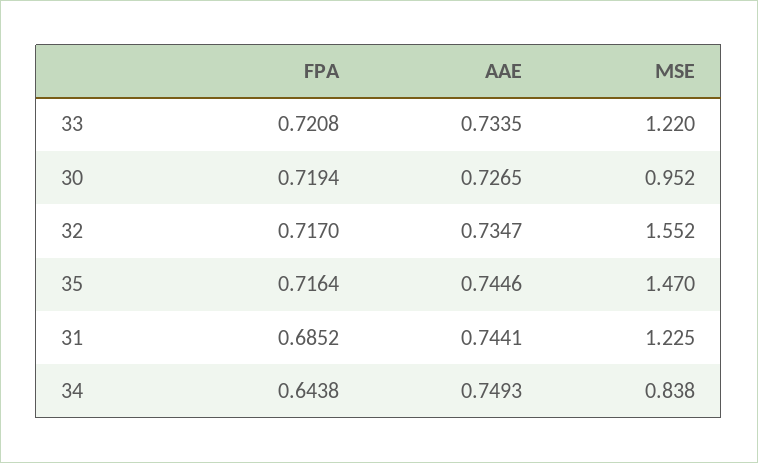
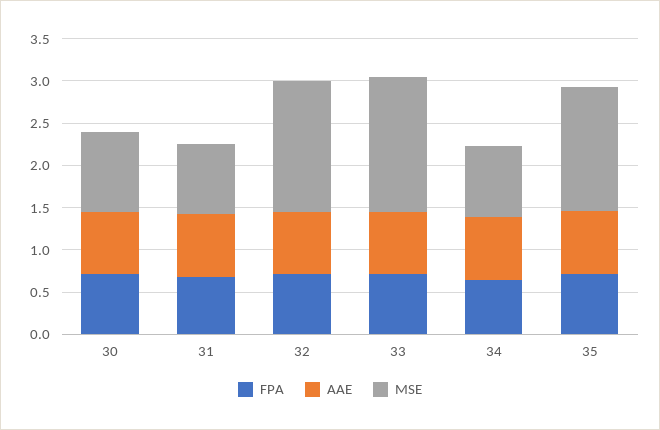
  {
    "FPA": {
      "33": 0.7208,
      "30": 0.7194,
      "32": 0.717,
      "35": 0.7164,
      "31": 0.6852,
      "34": 0.6438
    },
    "AAE": {
      "33": 0.7335,
      "30": 0.7265,
      "32": 0.7347,
      "35": 0.7446,
      "31": 0.7441,
      "34": 0.7493
    },
    "MSE": {
-     "33": 1.22,
+     "33": 1.6,
      "30": 0.952,
      "32": 1.552,
      "35": 1.47,
-     "31": 1.225,
+     "31": 0.8,
      "34": 0.838
    }
  }

